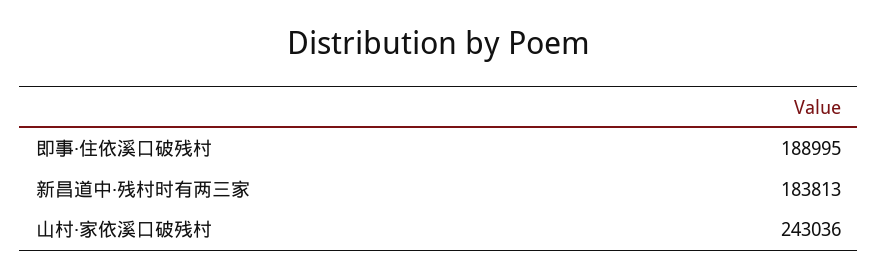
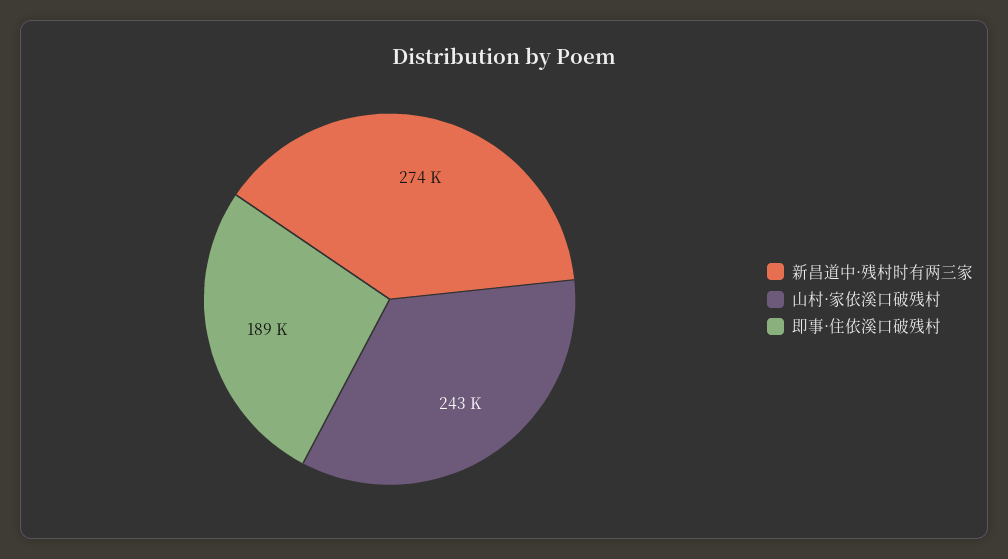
  {
    "即事·住依溪口破残村": 188995,
-   "新昌道中·残村时有两三家": 183813,
+   "新昌道中·残村时有两三家": 274000,
    "山村·家依溪口破残村": 243036
  }

